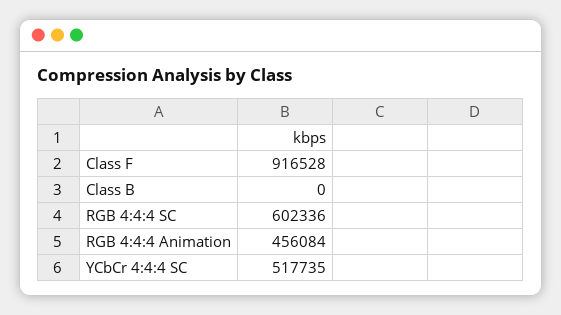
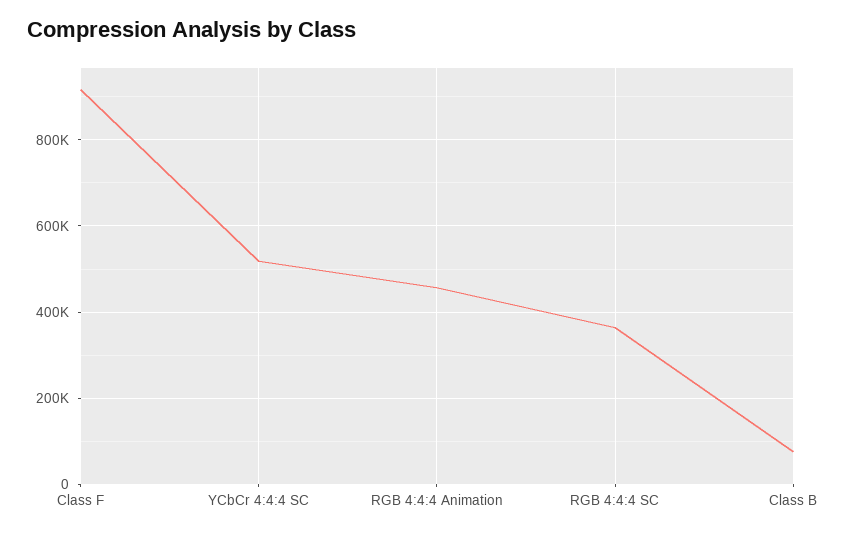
  {
    "Class F": 916528,
-   "Class B": 0,
+   "Class B": 80000,
-   "RGB 4:4:4 SC": 602336,
+   "RGB 4:4:4 SC": 360000,
    "RGB 4:4:4 Animation": 456084,
    "YCbCr 4:4:4 SC": 517735
  }

